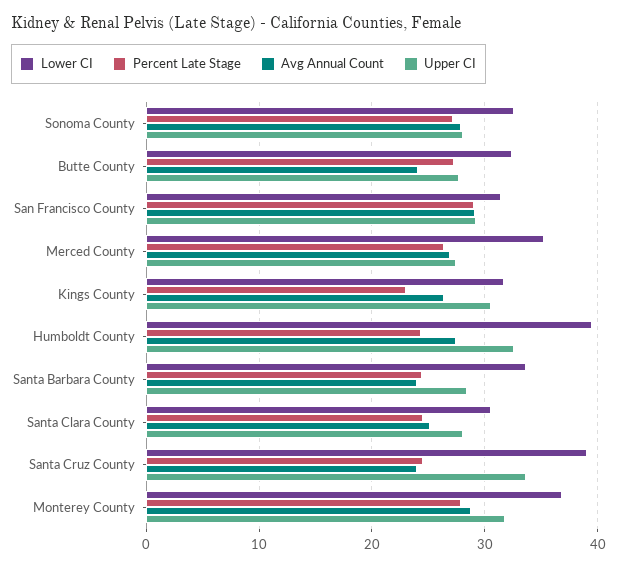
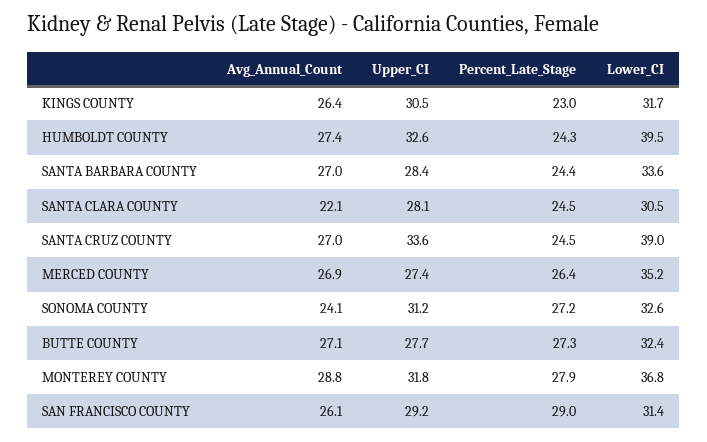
  {
    "Lower CI": {
      "Sonoma County": 32.6,
      "Butte County": 32.4,
      "San Francisco County": 31.4,
      "Merced County": 35.2,
      "Kings County": 31.7,
      "Humboldt County": 39.5,
      "Santa Barbara County": 33.6,
      "Santa Clara County": 30.5,
      "Santa Cruz County": 39,
      "Monterey County": 36.8
    },
    "Percent Late Stage": {
      "Sonoma County": 27.2,
      "Butte County": 27.3,
      "San Francisco County": 29,
      "Merced County": 26.4,
      "Kings County": 23,
      "Humboldt County": 24.3,
      "Santa Barbara County": 24.4,
      "Santa Clara County": 24.5,
      "Santa Cruz County": 24.5,
      "Monterey County": 27.9
    },
    "Avg Annual Count": {
-     "Sonoma County": 28,
+     "Sonoma County": 24.1,
-     "Butte County": 24,
+     "Butte County": 27.1,
-     "San Francisco County": 29,
+     "San Francisco County": 26.1,
      "Merced County": 26.9,
      "Kings County": 26.4,
      "Humboldt County": 27.4,
-     "Santa Barbara County": 24,
+     "Santa Barbara County": 27,
-     "Santa Clara County": 25,
+     "Santa Clara County": 22.1,
-     "Santa Cruz County": 24,
+     "Santa Cruz County": 27,
      "Monterey County": 28.8
    },
    "Upper CI": {
-     "Sonoma County": 28,
+     "Sonoma County": 31.2,
      "Butte County": 27.7,
      "San Francisco County": 29.2,
      "Merced County": 27.4,
      "Kings County": 30.5,
      "Humboldt County": 32.6,
      "Santa Barbara County": 28.4,
      "Santa Clara County": 28.1,
      "Santa Cruz County": 33.6,
      "Monterey County": 31.8
    }
  }

